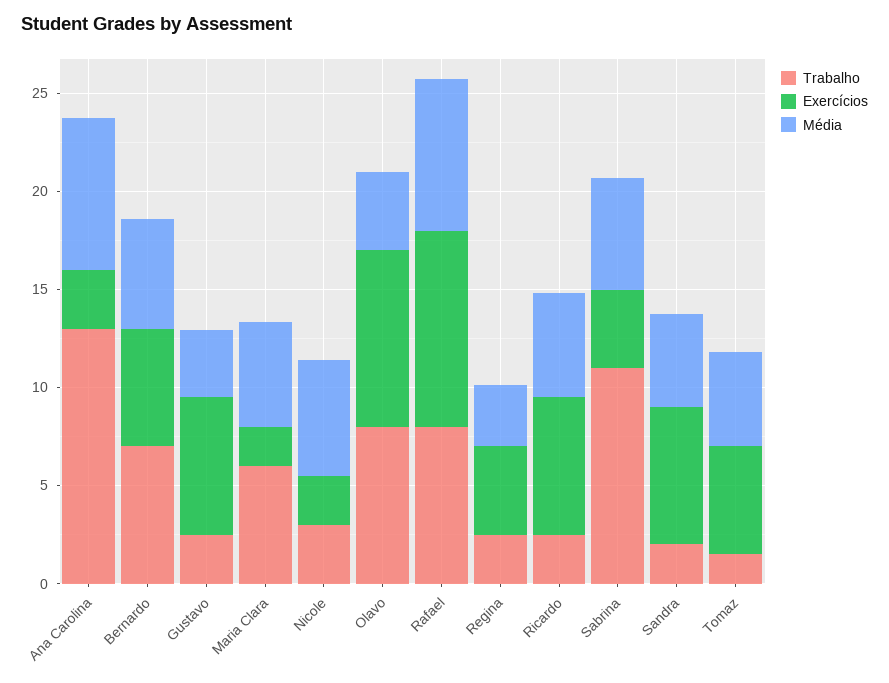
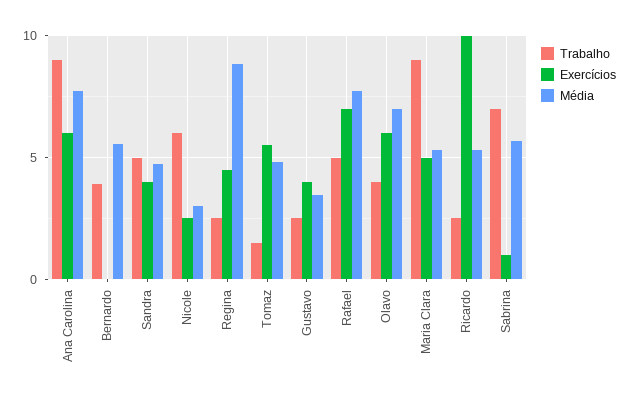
  {
    "Trabalho": {
-     "Ana Carolina": 13,
+     "Ana Carolina": 9,
-     "Bernardo": 7,
+     "Bernardo": 4,
      "Gustavo": 2.5,
-     "Maria Clara": 6,
+     "Maria Clara": 9,
-     "Nicole": 3,
+     "Nicole": 6,
-     "Olavo": 8,
+     "Olavo": 4,
-     "Rafael": 8,
+     "Rafael": 5,
      "Regina": 2.5,
      "Ricardo": 2.5,
-     "Sabrina": 11,
+     "Sabrina": 7,
-     "Sandra": 2,
+     "Sandra": 5,
      "Tomaz": 1.5
    },
    "Exercícios": {
-     "Ana Carolina": 3,
+     "Ana Carolina": 6,
-     "Bernardo": 6,
+     "Bernardo": 0,
-     "Gustavo": 7,
+     "Gustavo": 4,
-     "Maria Clara": 2,
+     "Maria Clara": 5,
      "Nicole": 2.5,
-     "Olavo": 9,
+     "Olavo": 6,
-     "Rafael": 10,
+     "Rafael": 7,
      "Regina": 4.5,
-     "Ricardo": 7,
+     "Ricardo": 10,
-     "Sabrina": 4,
+     "Sabrina": 1,
-     "Sandra": 7,
+     "Sandra": 4,
      "Tomaz": 5.5
    },
    "Média": {
      "Ana Carolina": 8,
      "Bernardo": 5.5,
      "Gustavo": 3.5,
      "Maria Clara": 5.5,
-     "Nicole": 6,
+     "Nicole": 3,
-     "Olavo": 4,
+     "Olavo": 7,
      "Rafael": 8,
-     "Regina": 3,
+     "Regina": 9,
      "Ricardo": 5.5,
      "Sabrina": 5.5,
      "Sandra": 5,
      "Tomaz": 5
    }
  }

